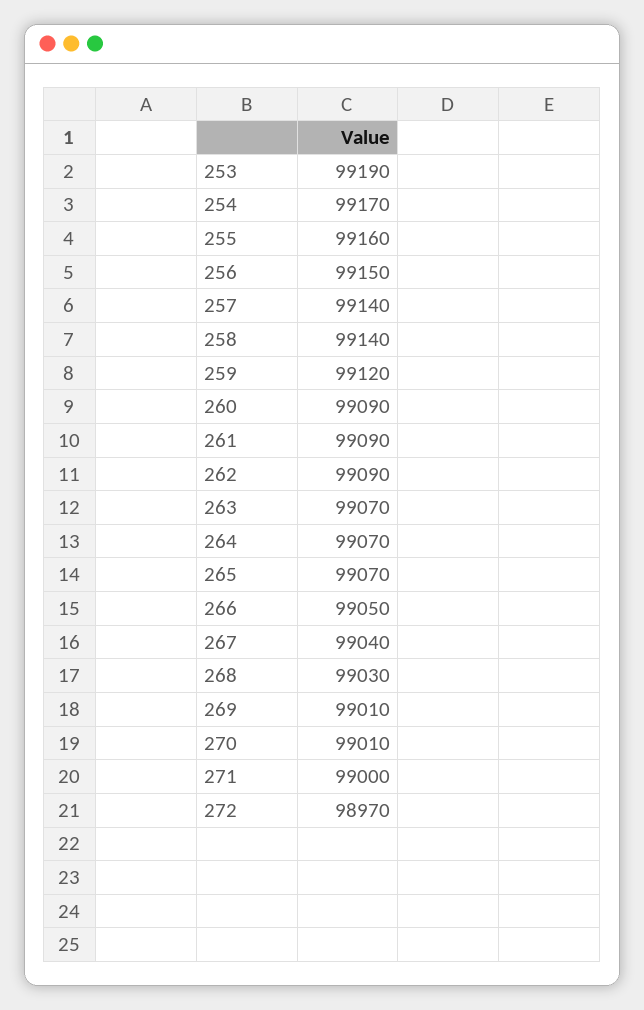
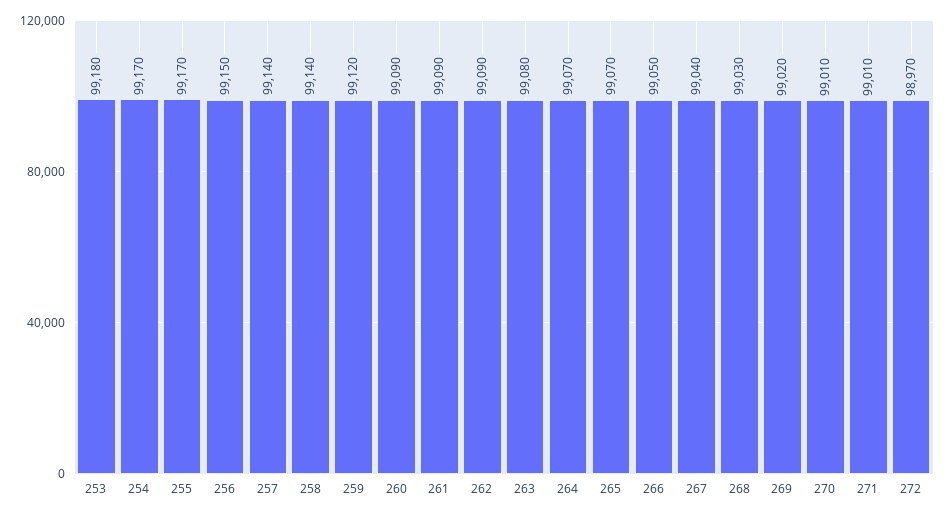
  {
-   "253": 99190,
+   "253": 99180,
    "254": 99170,
-   "255": 99160,
+   "255": 99170,
    "256": 99150,
    "257": 99140,
    "258": 99140,
    "259": 99120,
    "260": 99090,
    "261": 99090,
    "262": 99090,
-   "263": 99070,
+   "263": 99080,
    "264": 99070,
    "265": 99070,
    "266": 99050,
    "267": 99040,
    "268": 99030,
-   "269": 99010,
+   "269": 99020,
    "270": 99010,
-   "271": 99000,
+   "271": 99010,
    "272": 98970
  }

